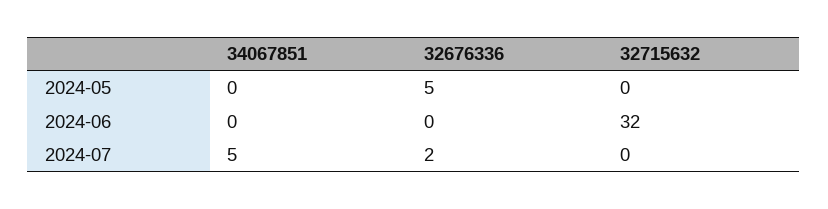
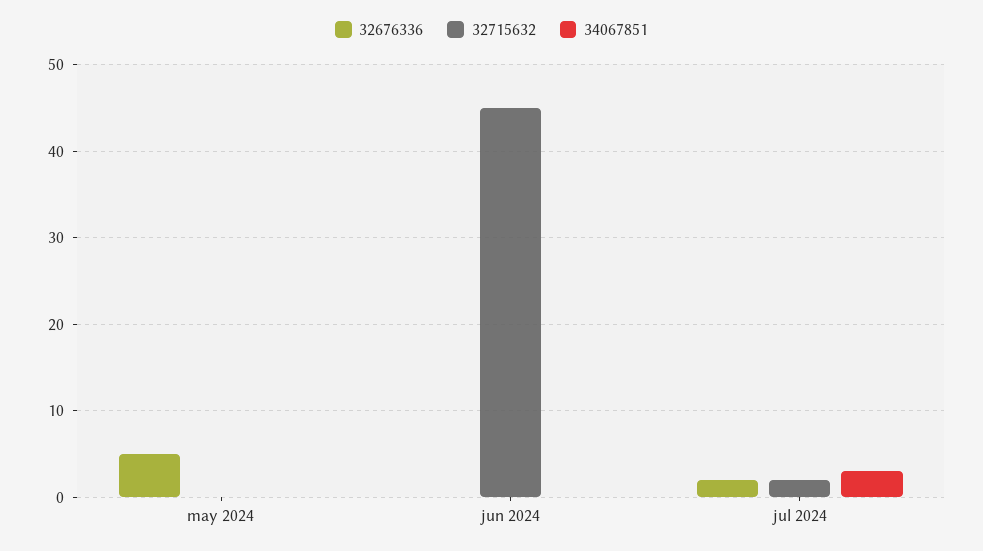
  {
    "34067851": {
      "2024-05": 0,
      "2024-06": 0,
-     "2024-07": 5
+     "2024-07": 3
    },
    "32676336": {
      "2024-05": 5,
      "2024-06": 0,
      "2024-07": 2
    },
    "32715632": {
      "2024-05": 0,
-     "2024-06": 32,
+     "2024-06": 45,
-     "2024-07": 0
+     "2024-07": 2
    }
  }

